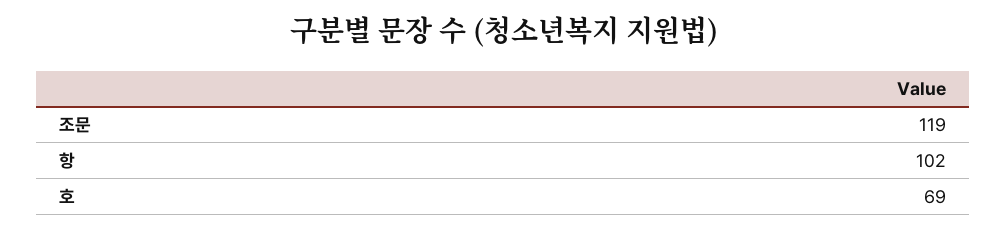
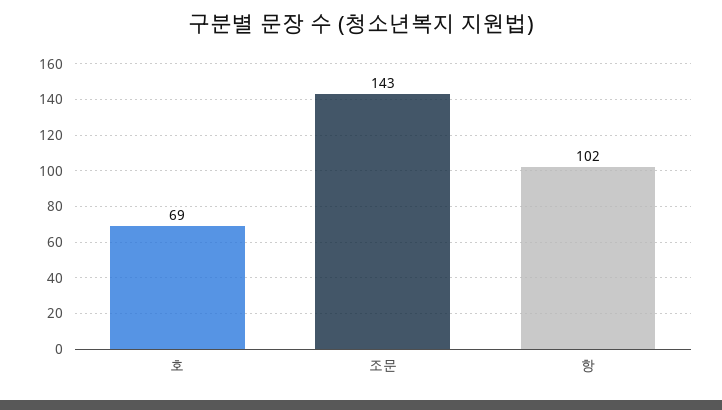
  {
-   "조문": 119,
+   "조문": 143,
    "항": 102,
    "호": 69
  }

